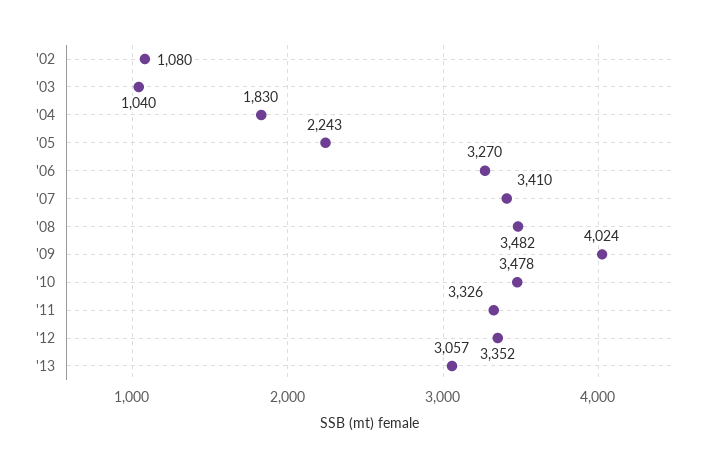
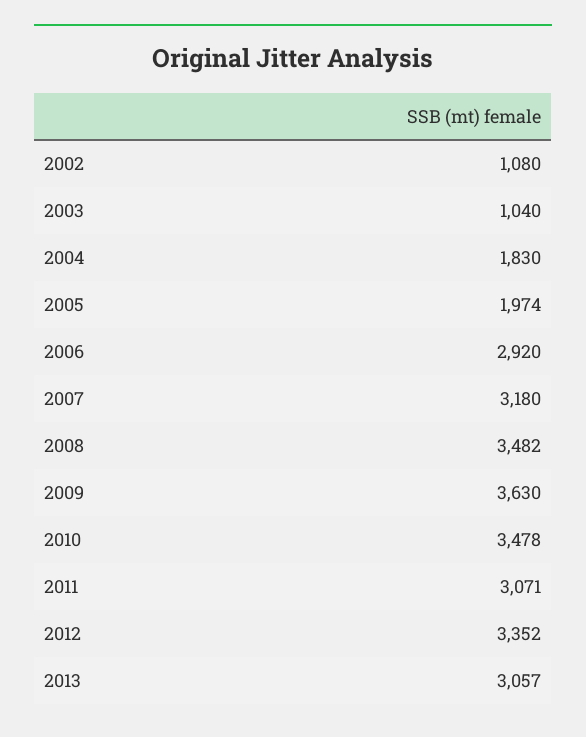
  {
    "'02": 1080,
    "'03": 1040,
    "'04": 1830,
-   "'05": 2243,
+   "'05": 1974,
-   "'06": 3270,
+   "'06": 2920,
-   "'07": 3410,
+   "'07": 3180,
    "'08": 3482,
-   "'09": 4024,
+   "'09": 3630,
    "'10": 3478,
-   "'11": 3326,
+   "'11": 3071,
    "'12": 3352,
    "'13": 3057
  }

